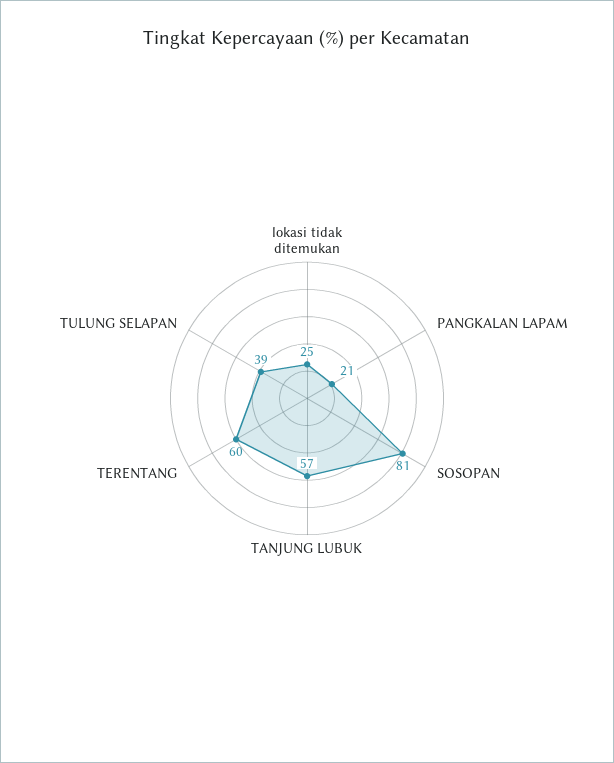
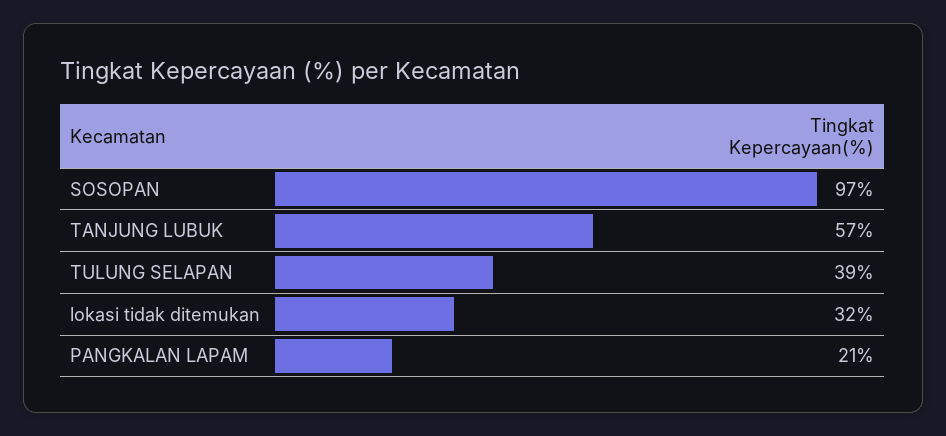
  {
-   "lokasi tidak ditemukan": 25,
+   "lokasi tidak ditemukan": 32,
    "PANGKALAN LAPAM": 21,
-   "SOSOPAN": 81,
+   "SOSOPAN": 97,
    "TANJUNG LUBUK": 57,
-   "TERENTANG": 60,
    "TULUNG SELAPAN": 39
  }

